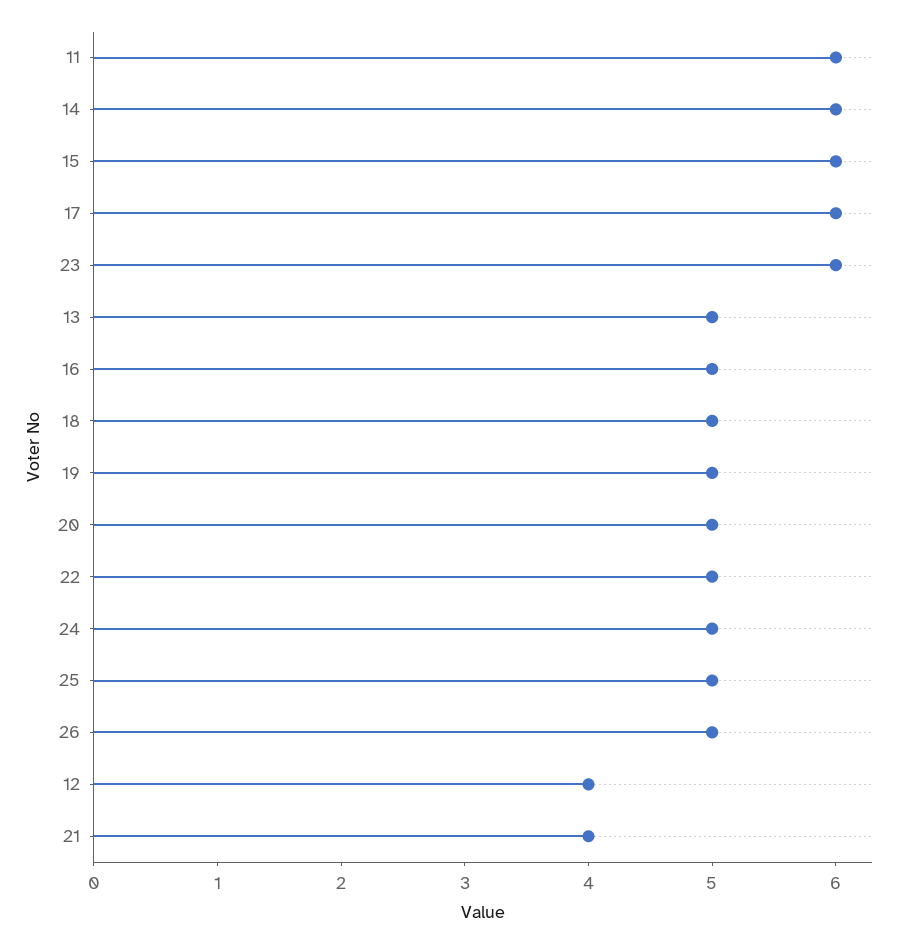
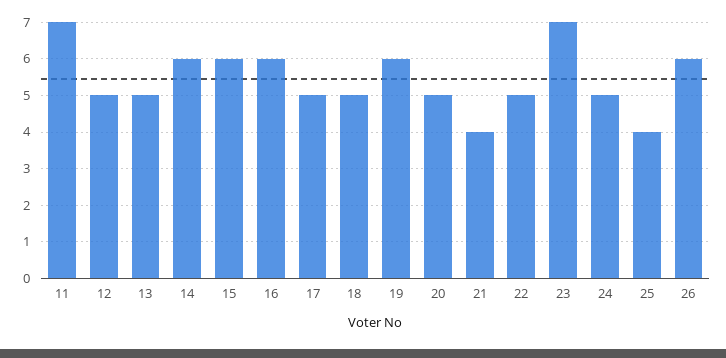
  {
-   "11": 6,
+   "11": 7,
    "14": 6,
    "15": 6,
-   "17": 6,
+   "17": 5,
-   "23": 6,
+   "23": 7,
    "13": 5,
-   "16": 5,
+   "16": 6,
    "18": 5,
-   "19": 5,
+   "19": 6,
    "20": 5,
    "22": 5,
    "24": 5,
-   "25": 5,
+   "25": 4,
-   "26": 5,
+   "26": 6,
-   "12": 4,
+   "12": 5,
    "21": 4
  }

